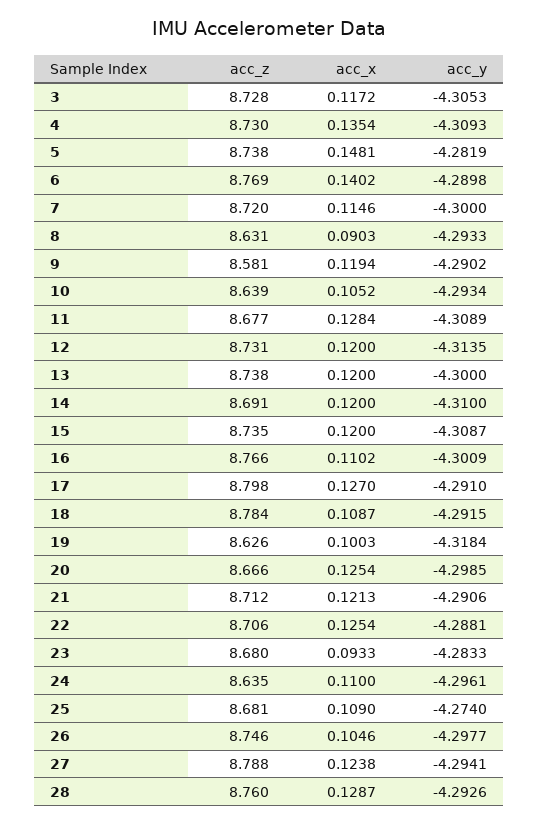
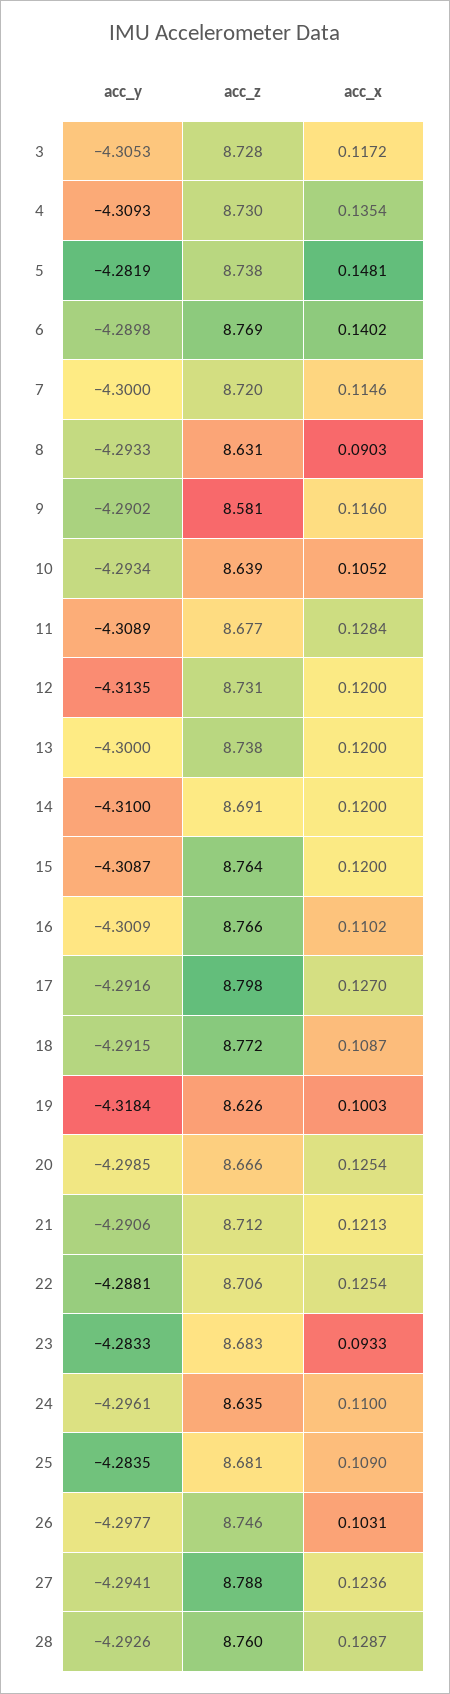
  {
    "acc_z": {
      "3": 8.728,
      "4": 8.73,
      "5": 8.738,
      "6": 8.769,
      "7": 8.72,
      "8": 8.631,
      "9": 8.581,
      "10": 8.639,
      "11": 8.677,
      "12": 8.731,
      "13": 8.738,
      "14": 8.691,
-     "15": 8.735,
+     "15": 8.764,
      "16": 8.766,
      "17": 8.798,
-     "18": 8.784,
+     "18": 8.772,
      "19": 8.626,
      "20": 8.666,
      "21": 8.712,
      "22": 8.706,
-     "23": 8.68,
+     "23": 8.683,
      "24": 8.635,
      "25": 8.681,
      "26": 8.746,
      "27": 8.788,
      "28": 8.76
    },
    "acc_x": {
      "3": 0.1172,
      "4": 0.1354,
      "5": 0.1481,
      "6": 0.1402,
      "7": 0.1146,
      "8": 0.0903,
-     "9": 0.1194,
+     "9": 0.116,
      "10": 0.1052,
      "11": 0.1284,
      "12": 0.12,
      "13": 0.12,
      "14": 0.12,
      "15": 0.12,
      "16": 0.1102,
      "17": 0.127,
      "18": 0.1087,
      "19": 0.1003,
      "20": 0.1254,
      "21": 0.1213,
      "22": 0.1254,
      "23": 0.0933,
      "24": 0.11,
      "25": 0.109,
-     "26": 0.1046,
+     "26": 0.1031,
-     "27": 0.1238,
+     "27": 0.1236,
      "28": 0.1287
    },
    "acc_y": {
      "3": -4.3053,
      "4": -4.3093,
      "5": -4.2819,
      "6": -4.2898,
      "7": -4.3,
      "8": -4.2933,
      "9": -4.2902,
      "10": -4.2934,
      "11": -4.3089,
      "12": -4.3135,
      "13": -4.3,
      "14": -4.31,
      "15": -4.3087,
      "16": -4.3009,
-     "17": -4.291,
+     "17": -4.2916,
      "18": -4.2915,
      "19": -4.3184,
      "20": -4.2985,
      "21": -4.2906,
      "22": -4.2881,
      "23": -4.2833,
      "24": -4.2961,
-     "25": -4.274,
+     "25": -4.2835,
      "26": -4.2977,
      "27": -4.2941,
      "28": -4.2926
    }
  }

